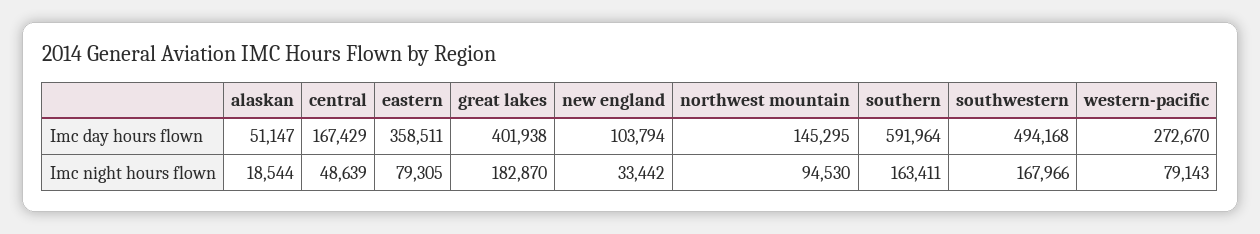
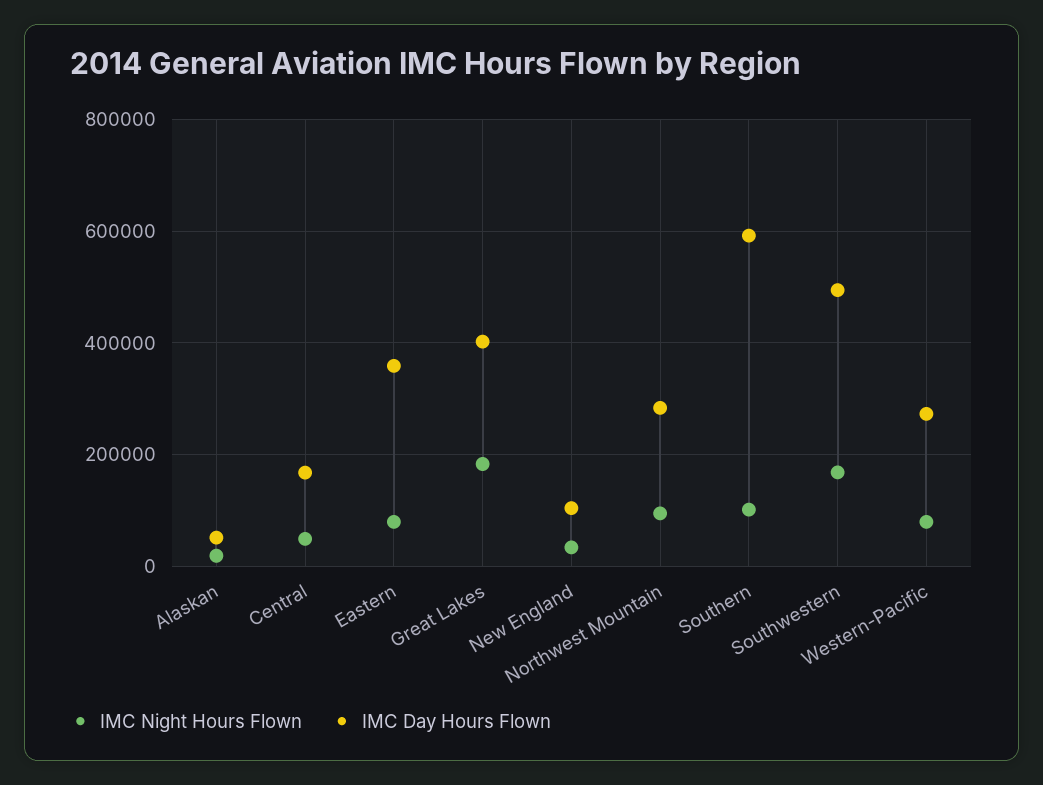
  {
    "Imc day hours flown": {
      "alaskan": 51147,
      "central": 167429,
      "eastern": 358511,
      "great lakes": 401938,
      "new england": 103794,
-     "northwest mountain": 145295,
+     "northwest mountain": 280000,
      "southern": 591964,
      "southwestern": 494168,
      "western-pacific": 272670
    },
    "Imc night hours flown": {
      "alaskan": 18544,
      "central": 48639,
      "eastern": 79305,
      "great lakes": 182870,
      "new england": 33442,
      "northwest mountain": 94530,
-     "southern": 163411,
+     "southern": 100000,
      "southwestern": 167966,
      "western-pacific": 79143
    }
  }

